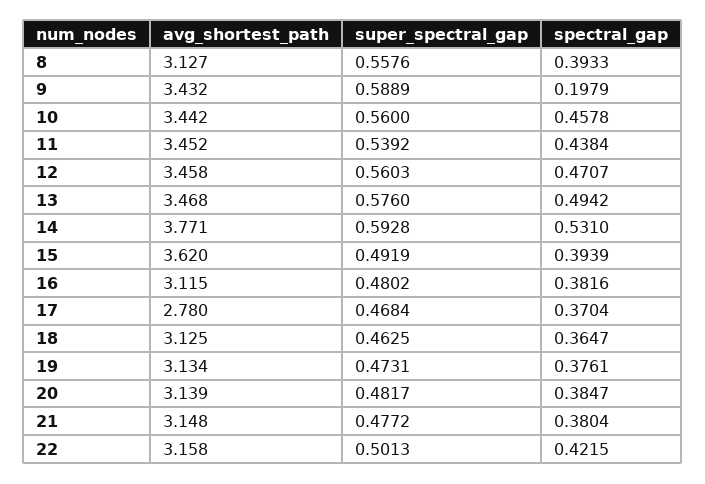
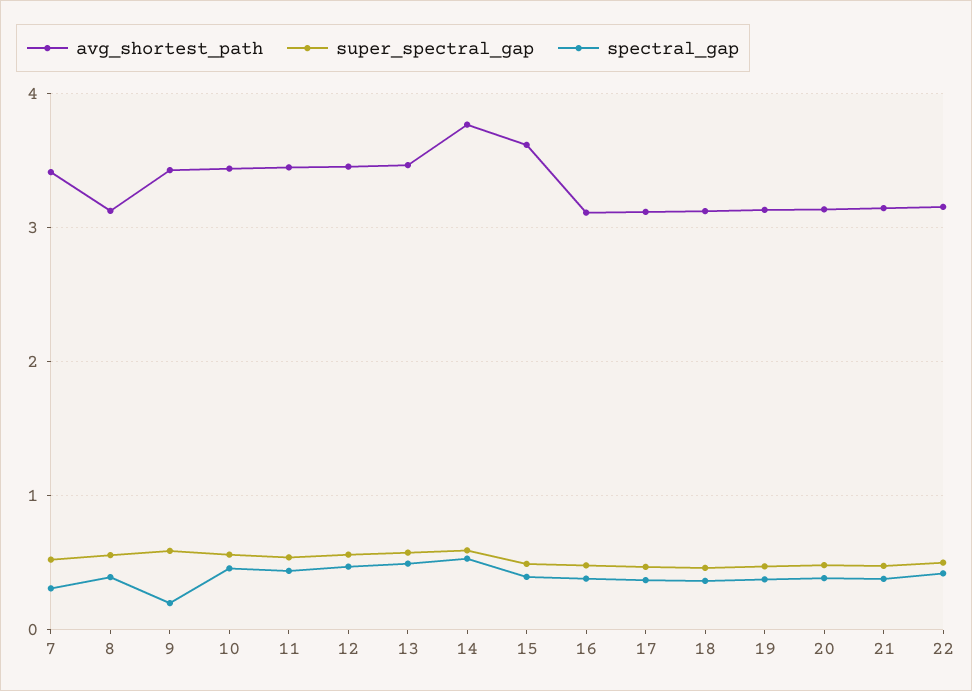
  {
    "avg_shortest_path": {
      "8": 3.127,
      "9": 3.432,
      "10": 3.442,
      "11": 3.452,
      "12": 3.458,
      "13": 3.468,
      "14": 3.771,
      "15": 3.62,
      "16": 3.115,
-     "17": 2.78,
+     "17": 3.1,
      "18": 3.125,
      "19": 3.134,
      "20": 3.139,
      "21": 3.148,
-     "22": 3.158
+     "22": 3.158,
+     "7": 3.4
    },
    "super_spectral_gap": {
      "8": 0.5576,
      "9": 0.5889,
      "10": 0.56,
      "11": 0.5392,
      "12": 0.5603,
      "13": 0.576,
      "14": 0.5928,
      "15": 0.4919,
      "16": 0.4802,
      "17": 0.4684,
      "18": 0.4625,
      "19": 0.4731,
      "20": 0.4817,
      "21": 0.4772,
-     "22": 0.5013
+     "22": 0.5013,
+     "7": 0.5
    },
    "spectral_gap": {
      "8": 0.3933,
      "9": 0.1979,
      "10": 0.4578,
      "11": 0.4384,
      "12": 0.4707,
      "13": 0.4942,
      "14": 0.531,
      "15": 0.3939,
      "16": 0.3816,
      "17": 0.3704,
      "18": 0.3647,
      "19": 0.3761,
      "20": 0.3847,
      "21": 0.3804,
-     "22": 0.4215
+     "22": 0.4215,
+     "7": 0.3
    }
  }

